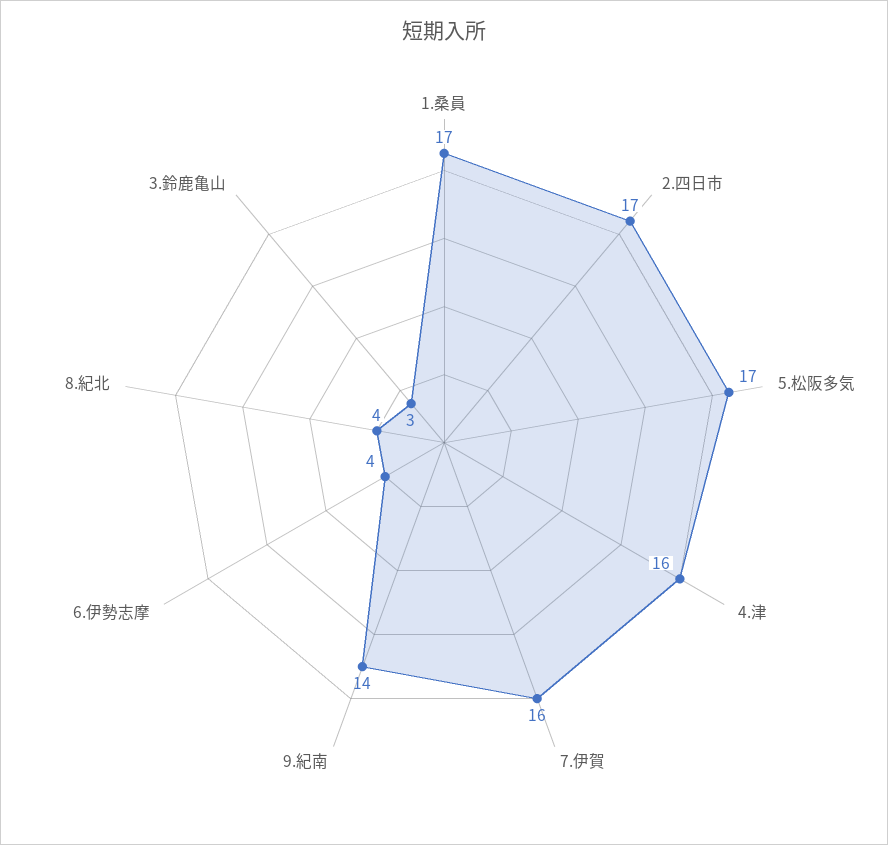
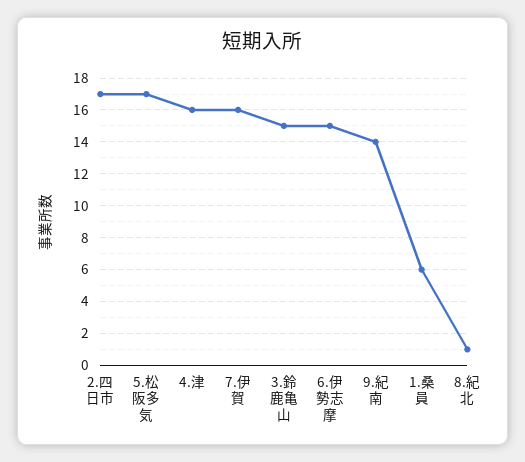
  {
-   "1.桑員": 17,
+   "1.桑員": 6,
    "2.四日市": 17,
    "5.松阪多気": 17,
    "4.津": 16,
    "7.伊賀": 16,
    "9.紀南": 14,
-   "6.伊勢志摩": 4,
+   "6.伊勢志摩": 15,
-   "8.紀北": 4,
+   "8.紀北": 1,
-   "3.鈴鹿亀山": 3
+   "3.鈴鹿亀山": 15
  }

